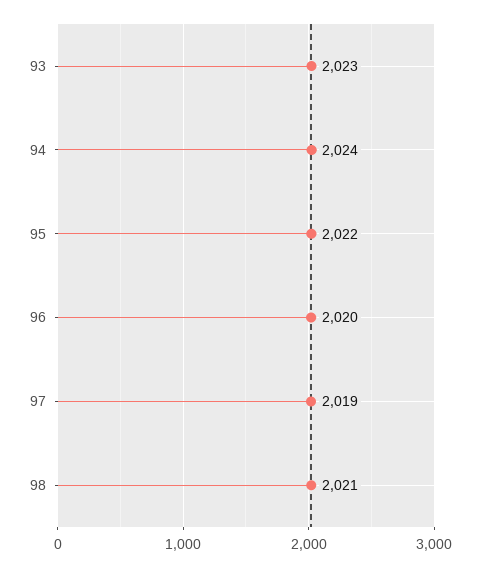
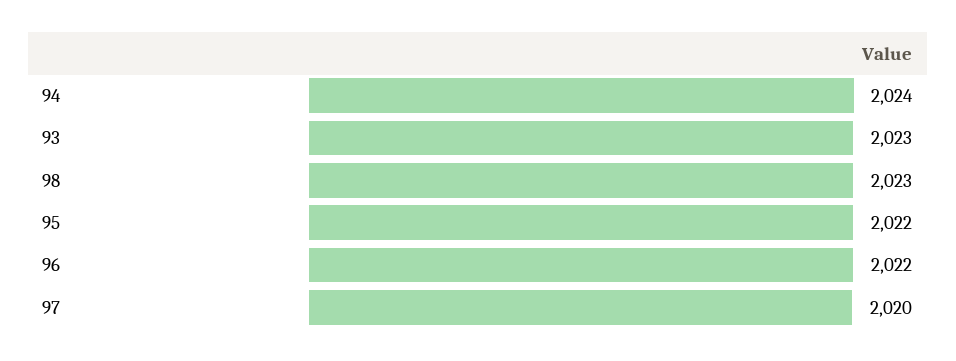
  {
    "93": 2023,
    "94": 2024,
    "95": 2022,
-   "96": 2020,
+   "96": 2022,
-   "97": 2019,
+   "97": 2020,
-   "98": 2021
+   "98": 2023
  }

